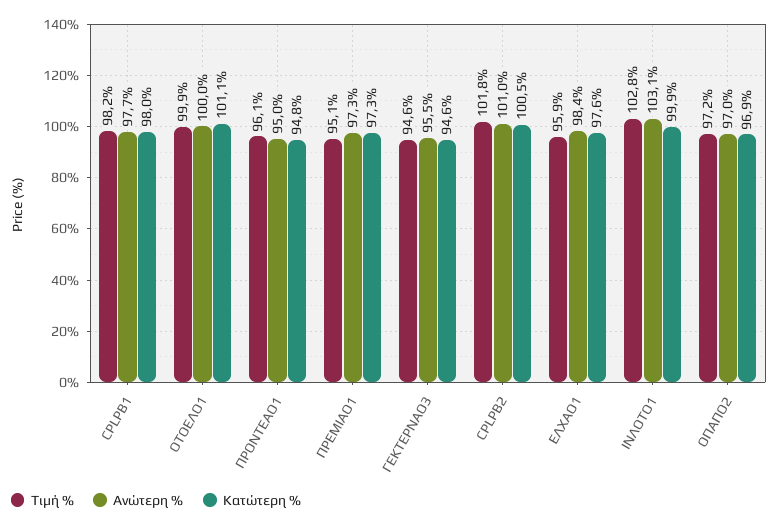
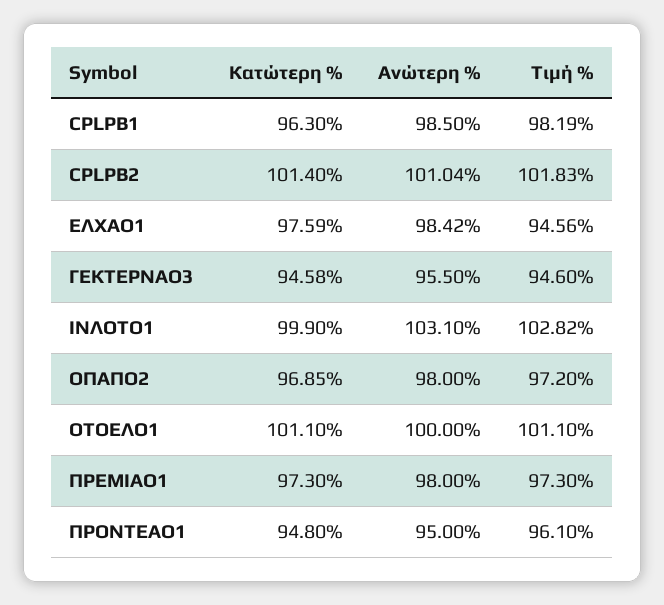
  {
    "Τιμή %": {
      "CPLPB1": 98.19,
-     "ΟΤΟΕΛΟ1": 99.9,
+     "ΟΤΟΕΛΟ1": 101.1,
      "ΠΡΟΝΤΕΑΟ1": 96.1,
-     "ΠΡΕΜΙΑΟ1": 95.1,
+     "ΠΡΕΜΙΑΟ1": 97.3,
      "ΓΕΚΤΕΡΝΑΟ3": 94.6,
      "CPLPB2": 101.83,
-     "ΕΛΧΑΟ1": 95.9,
+     "ΕΛΧΑΟ1": 94.56,
      "ΙΝΛΟΤΟ1": 102.82,
      "ΟΠΑΠΟ2": 97.2
    },
    "Ανώτερη %": {
-     "CPLPB1": 97.7,
+     "CPLPB1": 98.5,
      "ΟΤΟΕΛΟ1": 100,
      "ΠΡΟΝΤΕΑΟ1": 95,
-     "ΠΡΕΜΙΑΟ1": 97.3,
+     "ΠΡΕΜΙΑΟ1": 98,
      "ΓΕΚΤΕΡΝΑΟ3": 95.5,
      "CPLPB2": 101.04,
      "ΕΛΧΑΟ1": 98.42,
      "ΙΝΛΟΤΟ1": 103.1,
-     "ΟΠΑΠΟ2": 97
+     "ΟΠΑΠΟ2": 98
    },
    "Κατώτερη %": {
-     "CPLPB1": 98,
+     "CPLPB1": 96.3,
      "ΟΤΟΕΛΟ1": 101.1,
      "ΠΡΟΝΤΕΑΟ1": 94.8,
      "ΠΡΕΜΙΑΟ1": 97.3,
      "ΓΕΚΤΕΡΝΑΟ3": 94.58,
-     "CPLPB2": 100.5,
+     "CPLPB2": 101.4,
      "ΕΛΧΑΟ1": 97.59,
      "ΙΝΛΟΤΟ1": 99.9,
      "ΟΠΑΠΟ2": 96.85
    }
  }

